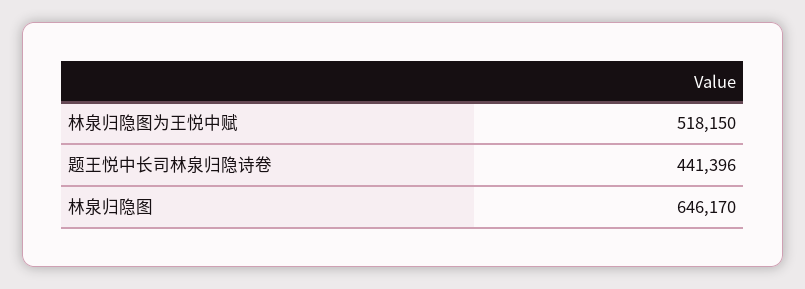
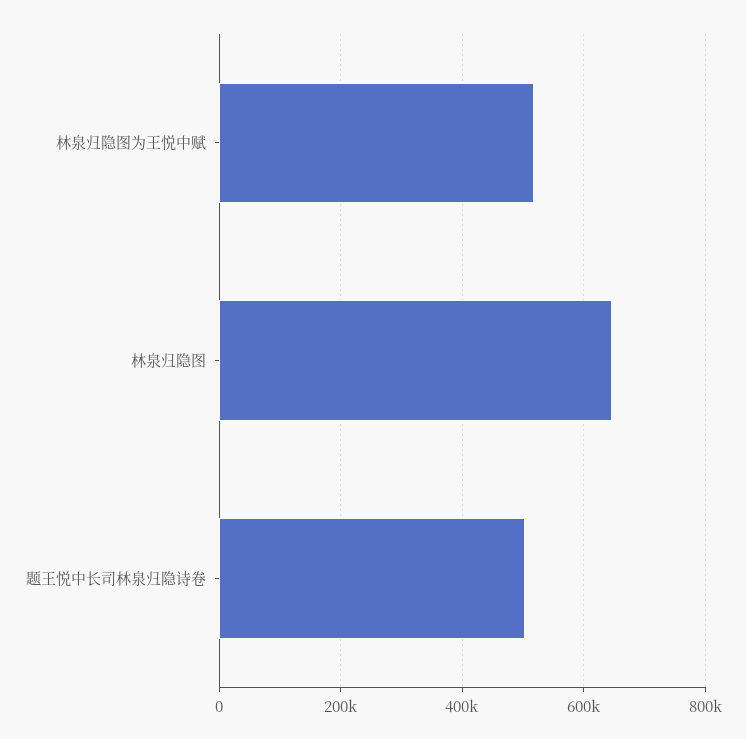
  {
    "林泉归隐图为王悦中赋": 518150,
-   "题王悦中长司林泉归隐诗卷": 441396,
+   "题王悦中长司林泉归隐诗卷": 500000,
    "林泉归隐图": 646170
  }

